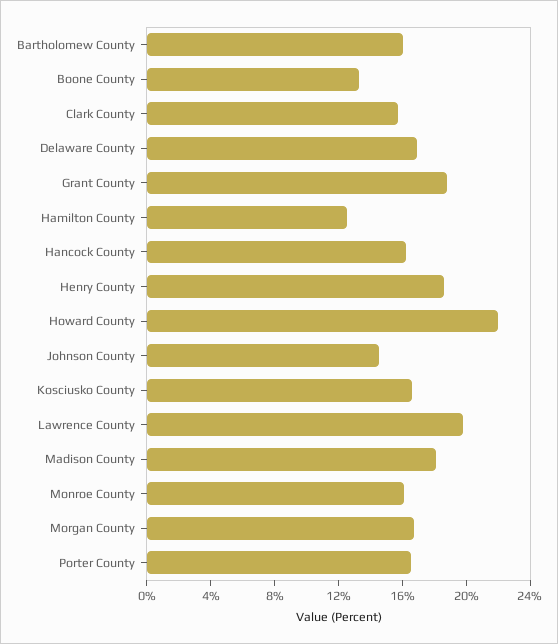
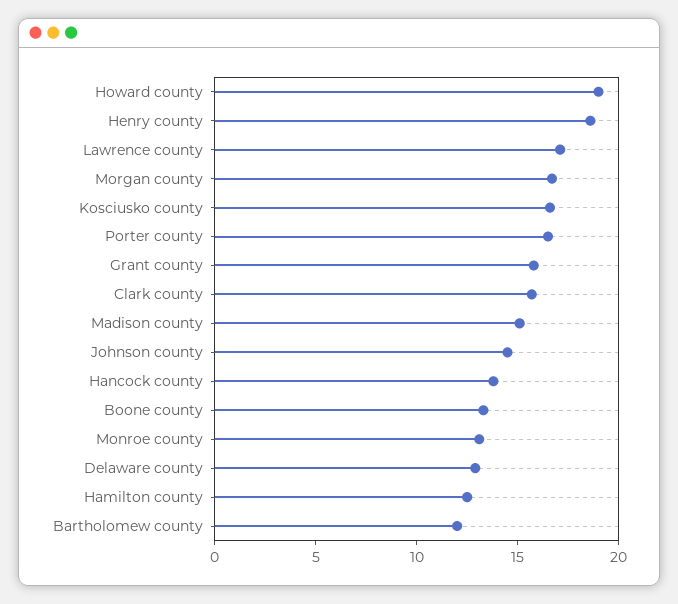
  {
-   "Bartholomew County": 16,
+   "Bartholomew County": 12,
    "Boone County": 13,
    "Clark County": 16,
-   "Delaware County": 17,
+   "Delaware County": 13,
-   "Grant County": 19,
+   "Grant County": 16,
    "Hamilton County": 13,
-   "Hancock County": 16,
+   "Hancock County": 14,
    "Henry County": 19,
-   "Howard County": 22,
+   "Howard County": 19,
    "Johnson County": 15,
    "Kosciusko County": 17,
-   "Lawrence County": 20,
+   "Lawrence County": 17,
-   "Madison County": 18,
+   "Madison County": 15,
-   "Monroe County": 16,
+   "Monroe County": 13,
    "Morgan County": 17,
    "Porter County": 17
  }

